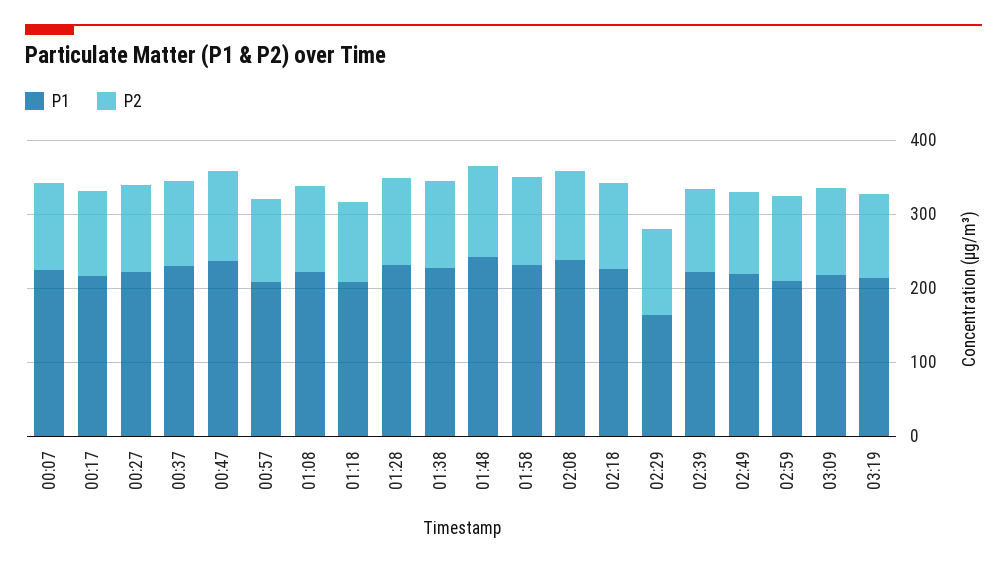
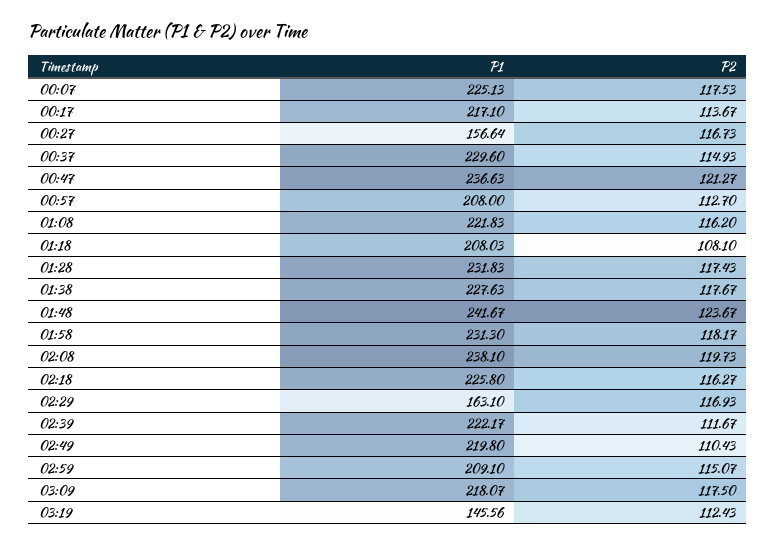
  {
    "P1": {
      "00:07": 225.13,
      "00:17": 217.1,
-     "00:27": 220,
+     "00:27": 156.64,
      "00:37": 229.6,
      "00:47": 236.63,
      "00:57": 208,
      "01:08": 221.83,
      "01:18": 208.03,
      "01:28": 231.83,
      "01:38": 227.63,
      "01:48": 241.67,
      "01:58": 231.3,
      "02:08": 238.1,
      "02:18": 225.8,
      "02:29": 163.1,
      "02:39": 222.17,
      "02:49": 219.8,
      "02:59": 209.1,
      "03:09": 218.07,
-     "03:19": 220
+     "03:19": 145.56
    },
    "P2": {
      "00:07": 117.53,
      "00:17": 113.67,
      "00:27": 116.73,
      "00:37": 114.93,
      "00:47": 121.27,
      "00:57": 112.7,
      "01:08": 116.2,
      "01:18": 108.1,
      "01:28": 117.43,
      "01:38": 117.67,
      "01:48": 123.67,
      "01:58": 118.17,
      "02:08": 119.73,
      "02:18": 116.27,
      "02:29": 116.93,
      "02:39": 111.67,
      "02:49": 110.43,
      "02:59": 115.07,
      "03:09": 117.5,
      "03:19": 112.43
    }
  }

